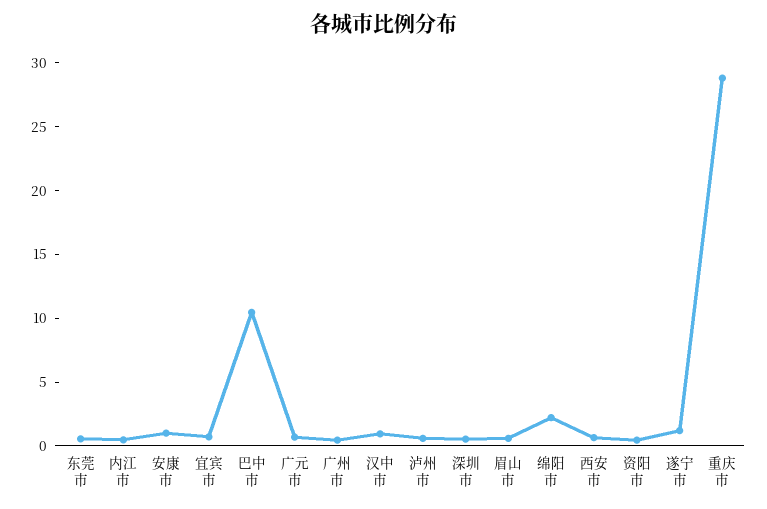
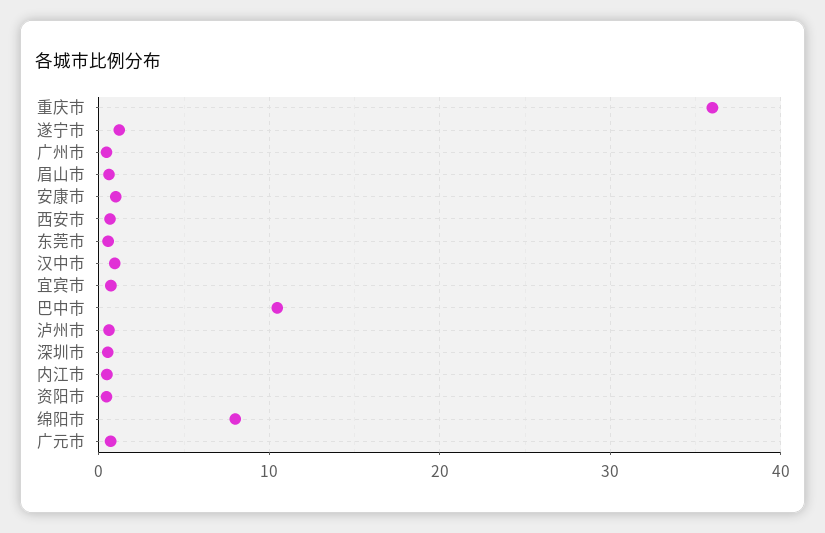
  {
    "东莞市": 1,
    "内江市": 0,
    "安康市": 1,
    "宜宾市": 1,
    "巴中市": 10,
    "广元市": 1,
    "广州市": 0,
    "汉中市": 1,
    "泸州市": 1,
    "深圳市": 1,
    "眉山市": 1,
-   "绵阳市": 2,
+   "绵阳市": 8,
    "西安市": 1,
    "资阳市": 0,
    "遂宁市": 1,
-   "重庆市": 29
+   "重庆市": 36
  }

